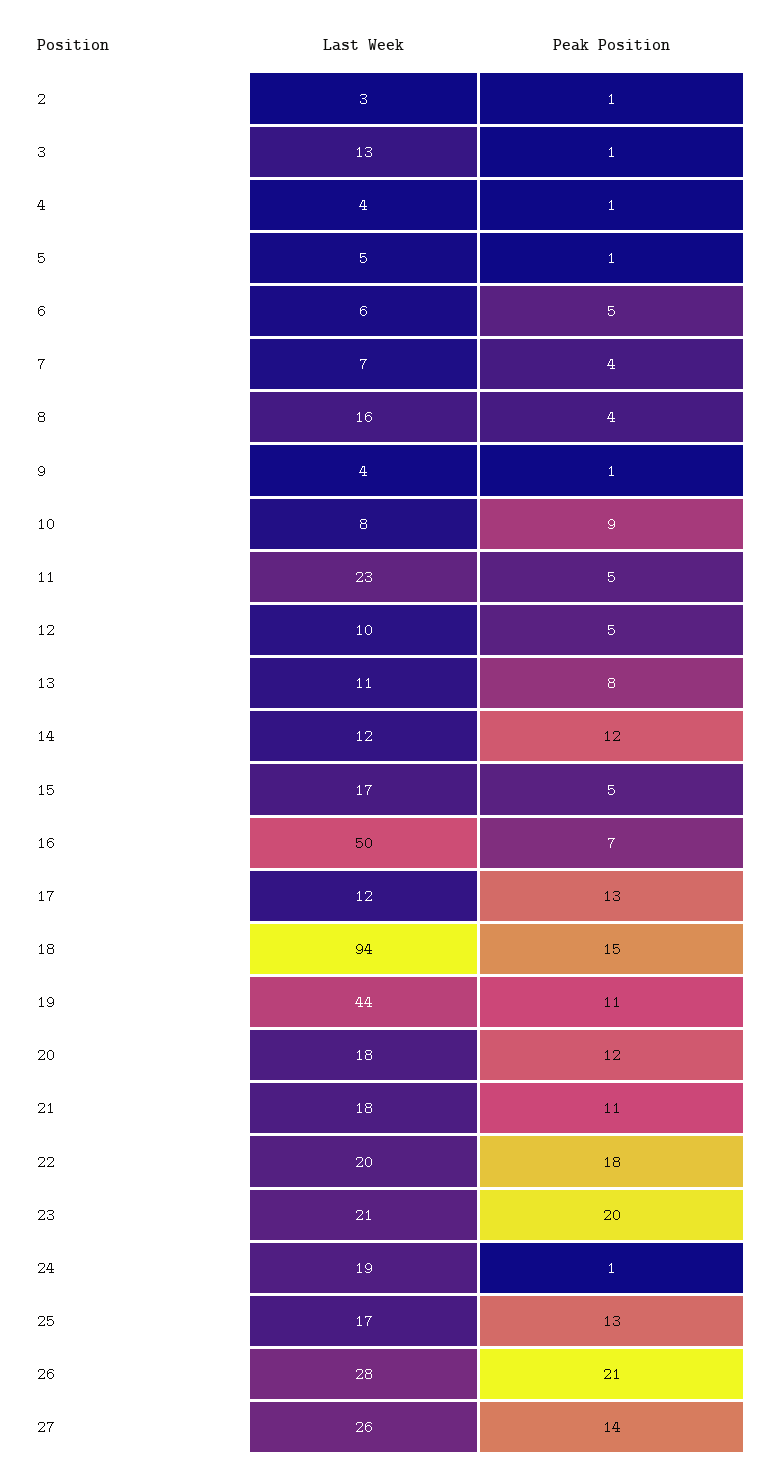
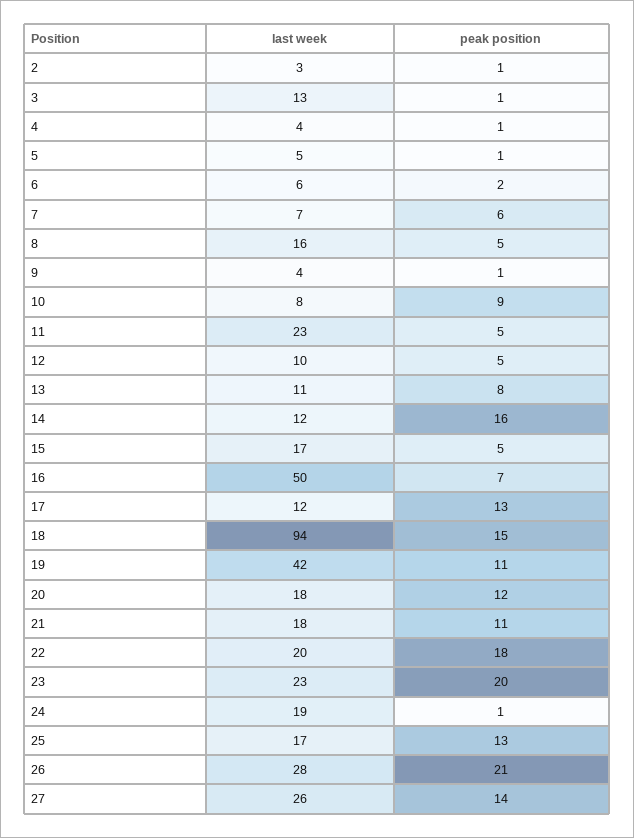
  {
    "Last Week": {
      "2": 3,
      "3": 13,
      "4": 4,
      "5": 5,
      "6": 6,
      "7": 7,
      "8": 16,
      "9": 4,
      "10": 8,
      "11": 23,
      "12": 10,
      "13": 11,
      "14": 12,
      "15": 17,
      "16": 50,
      "17": 12,
      "18": 94,
-     "19": 44,
+     "19": 42,
      "20": 18,
      "21": 18,
      "22": 20,
-     "23": 21,
+     "23": 23,
      "24": 19,
      "25": 17,
      "26": 28,
      "27": 26
    },
    "Peak Position": {
      "2": 1,
      "3": 1,
      "4": 1,
      "5": 1,
-     "6": 5,
+     "6": 2,
-     "7": 4,
+     "7": 6,
-     "8": 4,
+     "8": 5,
      "9": 1,
      "10": 9,
      "11": 5,
      "12": 5,
      "13": 8,
-     "14": 12,
+     "14": 16,
      "15": 5,
      "16": 7,
      "17": 13,
      "18": 15,
      "19": 11,
      "20": 12,
      "21": 11,
      "22": 18,
      "23": 20,
      "24": 1,
      "25": 13,
      "26": 21,
      "27": 14
    }
  }

